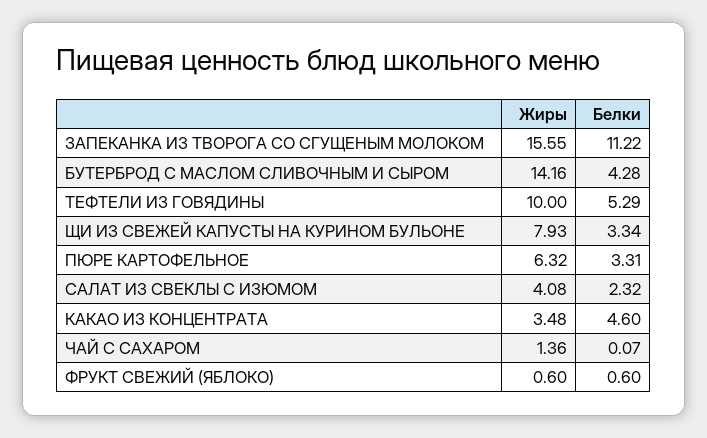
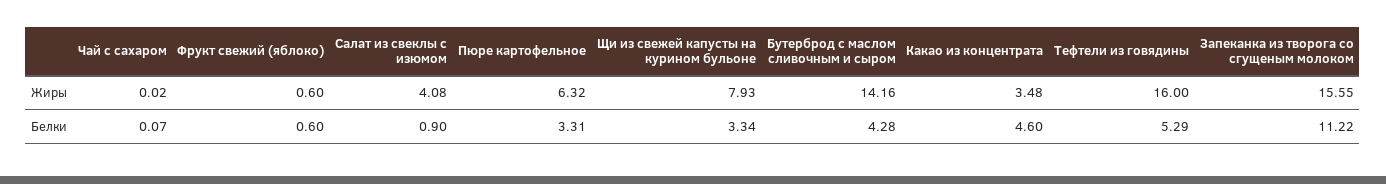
  {
    "Жиры": {
      "ЗАПЕКАНКА ИЗ ТВОРОГА СО СГУЩЕНЫМ МОЛОКОМ": 15.55,
      "БУТЕРБРОД С МАСЛОМ СЛИВОЧНЫМ И СЫРОМ": 14.16,
-     "ТЕФТЕЛИ ИЗ ГОВЯДИНЫ": 10,
+     "ТЕФТЕЛИ ИЗ ГОВЯДИНЫ": 16,
      "ЩИ ИЗ СВЕЖЕЙ КАПУСТЫ НА КУРИНОМ БУЛЬОНЕ": 7.93,
      "ПЮРЕ КАРТОФЕЛЬНОЕ": 6.32,
      "САЛАТ ИЗ СВЕКЛЫ С ИЗЮМОМ": 4.08,
      "КАКАО ИЗ КОНЦЕНТРАТА": 3.48,
-     "ЧАЙ С САХАРОМ": 1.36,
+     "ЧАЙ С САХАРОМ": 0.02,
      "ФРУКТ СВЕЖИЙ (ЯБЛОКО)": 0.6
    },
    "Белки": {
      "ЗАПЕКАНКА ИЗ ТВОРОГА СО СГУЩЕНЫМ МОЛОКОМ": 11.22,
      "БУТЕРБРОД С МАСЛОМ СЛИВОЧНЫМ И СЫРОМ": 4.28,
      "ТЕФТЕЛИ ИЗ ГОВЯДИНЫ": 5.29,
      "ЩИ ИЗ СВЕЖЕЙ КАПУСТЫ НА КУРИНОМ БУЛЬОНЕ": 3.34,
      "ПЮРЕ КАРТОФЕЛЬНОЕ": 3.31,
-     "САЛАТ ИЗ СВЕКЛЫ С ИЗЮМОМ": 2.32,
+     "САЛАТ ИЗ СВЕКЛЫ С ИЗЮМОМ": 0.9,
      "КАКАО ИЗ КОНЦЕНТРАТА": 4.6,
      "ЧАЙ С САХАРОМ": 0.07,
      "ФРУКТ СВЕЖИЙ (ЯБЛОКО)": 0.6
    }
  }

